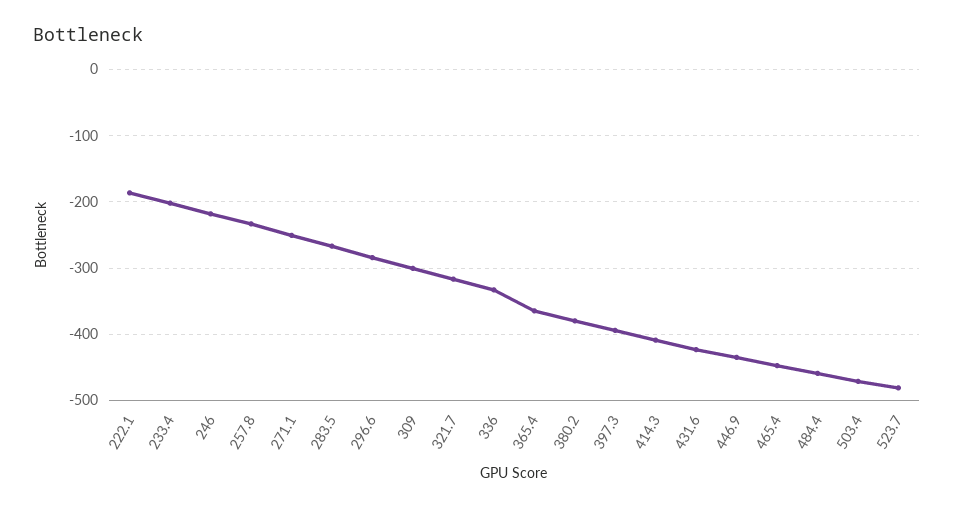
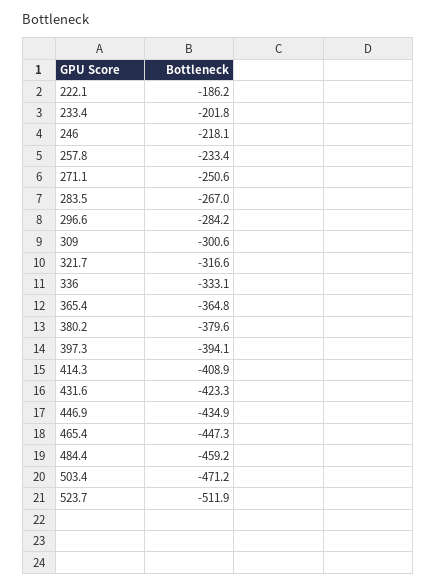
  {
    "222.1": -186.2,
    "233.4": -201.8,
    "246": -218.1,
    "257.8": -233.4,
    "271.1": -250.6,
    "283.5": -267,
    "296.6": -284.2,
    "309": -300.6,
    "321.7": -316.6,
    "336": -333.1,
    "365.4": -364.8,
    "380.2": -379.6,
    "397.3": -394.1,
    "414.3": -408.9,
    "431.6": -423.3,
    "446.9": -434.9,
    "465.4": -447.3,
    "484.4": -459.2,
    "503.4": -471.2,
-   "523.7": -480
+   "523.7": -511.9
  }

